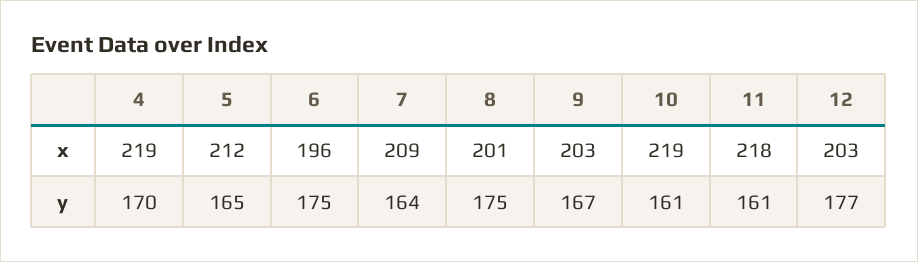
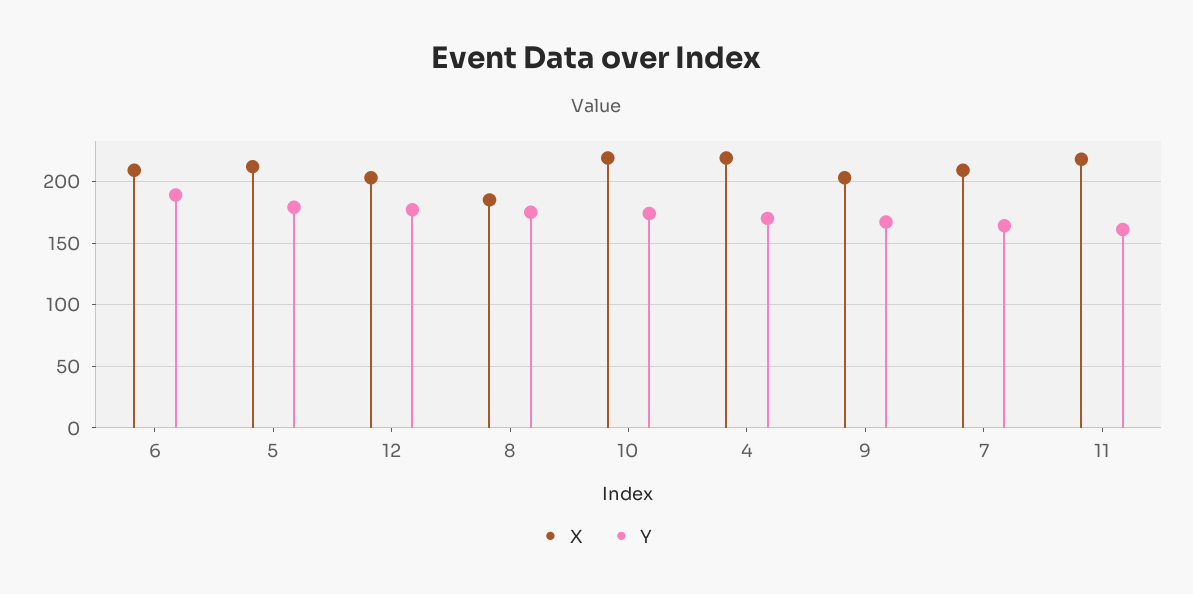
  {
    "x": {
      "4": 219,
      "5": 212,
-     "6": 196,
+     "6": 210,
      "7": 209,
-     "8": 201,
+     "8": 185,
      "9": 203,
      "10": 219,
      "11": 218,
      "12": 203
    },
    "y": {
      "4": 170,
-     "5": 165,
+     "5": 180,
-     "6": 175,
+     "6": 190,
      "7": 164,
      "8": 175,
      "9": 167,
-     "10": 161,
+     "10": 175,
      "11": 161,
      "12": 177
    }
  }

